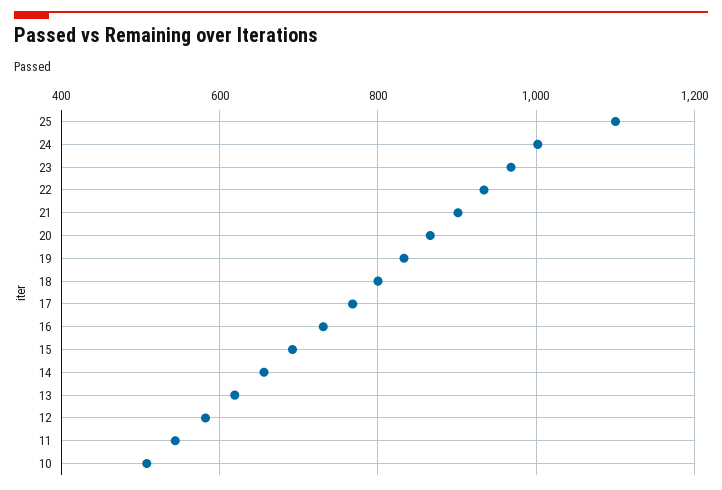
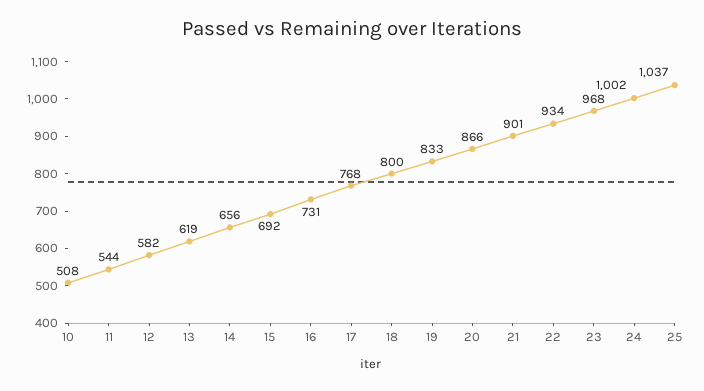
  {
-   "25": 1100,
+   "25": 1037,
    "24": 1002,
    "23": 968,
    "22": 934,
    "21": 901,
    "20": 866,
    "19": 833,
    "18": 800,
    "17": 768,
    "16": 731,
    "15": 692,
    "14": 656,
    "13": 619,
    "12": 582,
    "11": 544,
    "10": 508
  }

